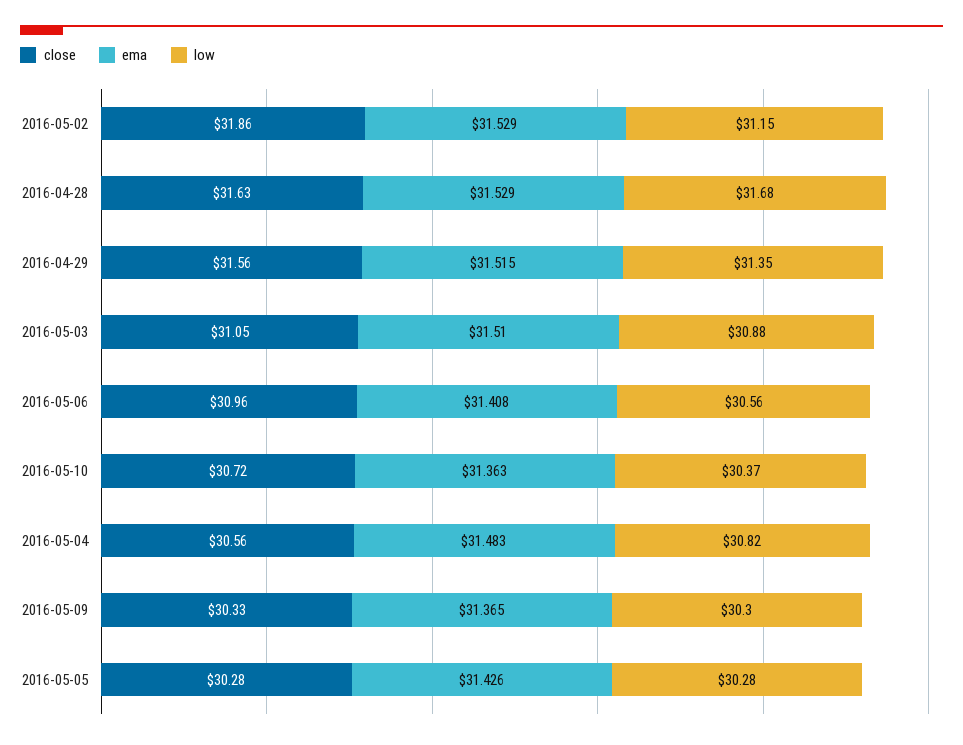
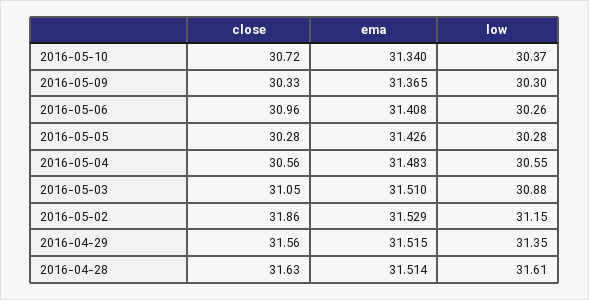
  {
    "close": {
      "2016-05-02": 31.86,
      "2016-04-28": 31.63,
      "2016-04-29": 31.56,
      "2016-05-03": 31.05,
      "2016-05-06": 30.96,
      "2016-05-10": 30.72,
      "2016-05-04": 30.56,
      "2016-05-09": 30.33,
      "2016-05-05": 30.28
    },
    "ema": {
      "2016-05-02": 31.529,
-     "2016-04-28": 31.529,
+     "2016-04-28": 31.514,
      "2016-04-29": 31.515,
      "2016-05-03": 31.51,
      "2016-05-06": 31.408,
-     "2016-05-10": 31.363,
+     "2016-05-10": 31.34,
      "2016-05-04": 31.483,
      "2016-05-09": 31.365,
      "2016-05-05": 31.426
    },
    "low": {
      "2016-05-02": 31.15,
-     "2016-04-28": 31.68,
+     "2016-04-28": 31.61,
      "2016-04-29": 31.35,
      "2016-05-03": 30.88,
-     "2016-05-06": 30.56,
+     "2016-05-06": 30.26,
      "2016-05-10": 30.37,
-     "2016-05-04": 30.82,
+     "2016-05-04": 30.55,
      "2016-05-09": 30.3,
      "2016-05-05": 30.28
    }
  }

